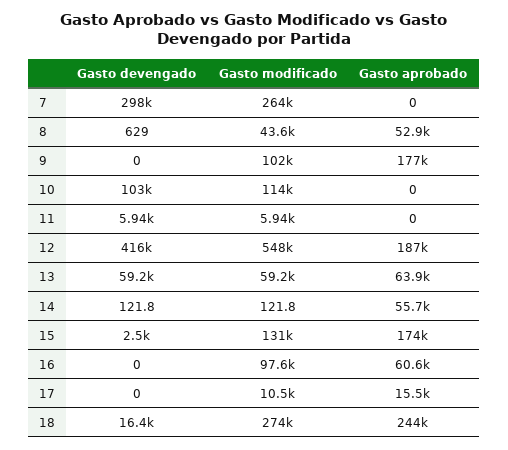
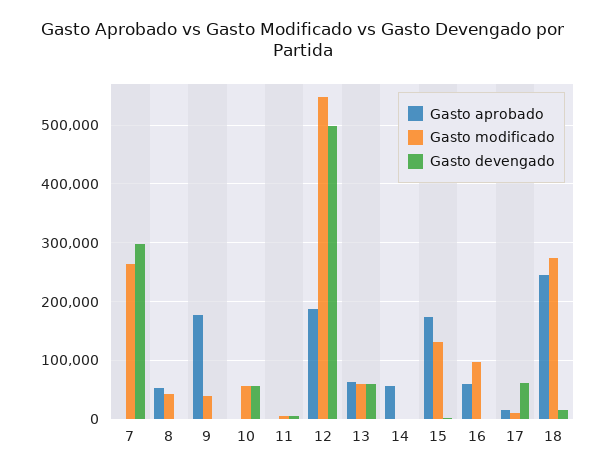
  {
    "Gasto devengado": {
      "7": 298000,
      "8": 629,
      "9": 0,
-     "10": 103000,
+     "10": 60000,
      "11": 5940,
-     "12": 416000,
+     "12": 500000,
      "13": 59200,
      "14": 121.8,
      "15": 2500,
      "16": 0,
-     "17": 0,
+     "17": 60000,
      "18": 16400
    },
    "Gasto modificado": {
      "7": 264000,
      "8": 43600,
-     "9": 102000,
+     "9": 40000,
-     "10": 114000,
+     "10": 60000,
      "11": 5940,
      "12": 548000,
      "13": 59200,
      "14": 121.8,
      "15": 131000,
      "16": 97600,
      "17": 10500,
      "18": 274000
    },
    "Gasto aprobado": {
      "7": 0,
      "8": 52900,
      "9": 177000,
      "10": 0,
      "11": 0,
      "12": 187000,
      "13": 63900,
      "14": 55700,
      "15": 174000,
      "16": 60600,
      "17": 15500,
      "18": 244000
    }
  }

